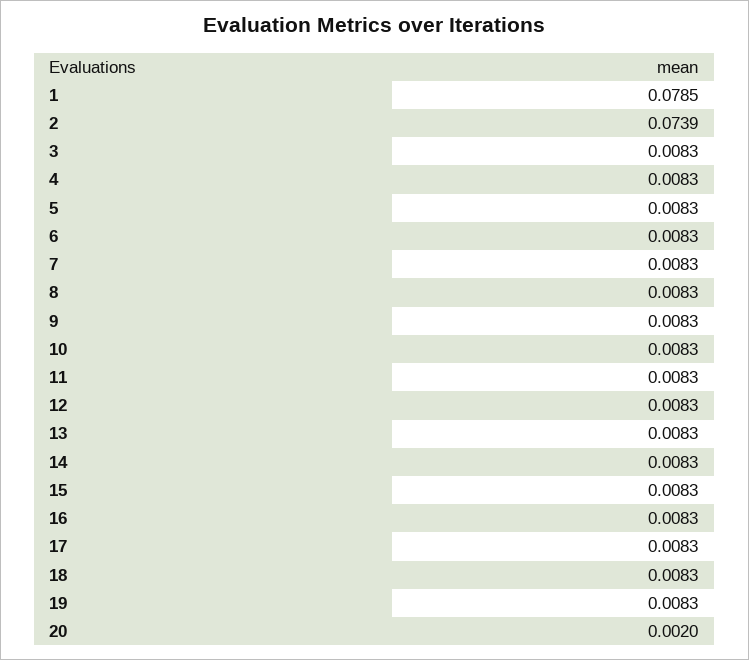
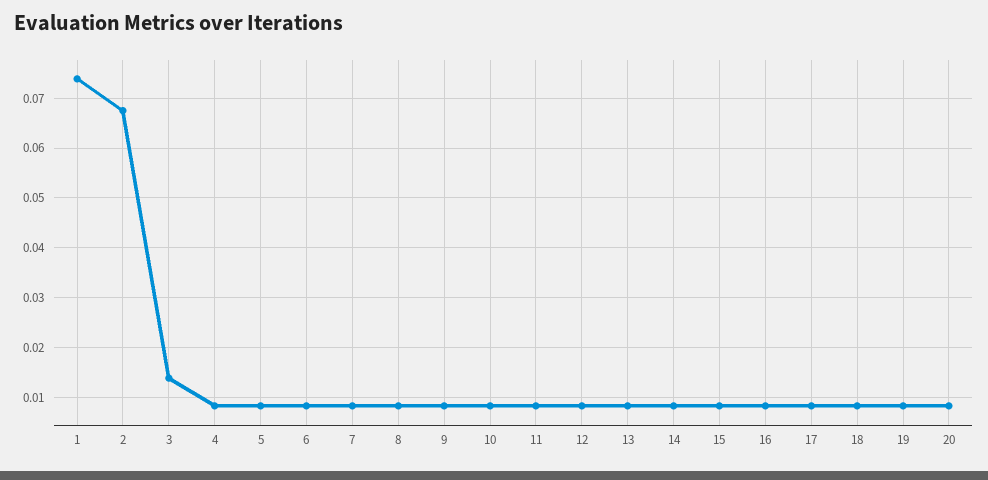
  {
-   "1": 0.0785,
+   "1": 0.074,
-   "2": 0.0739,
+   "2": 0.068,
-   "3": 0.0083,
+   "3": 0.014,
    "4": 0.0083,
    "5": 0.0083,
    "6": 0.0083,
    "7": 0.0083,
    "8": 0.0083,
    "9": 0.0083,
    "10": 0.0083,
    "11": 0.0083,
    "12": 0.0083,
    "13": 0.0083,
    "14": 0.0083,
    "15": 0.0083,
    "16": 0.0083,
    "17": 0.0083,
    "18": 0.0083,
    "19": 0.0083,
-   "20": 0.002
+   "20": 0.008
  }

